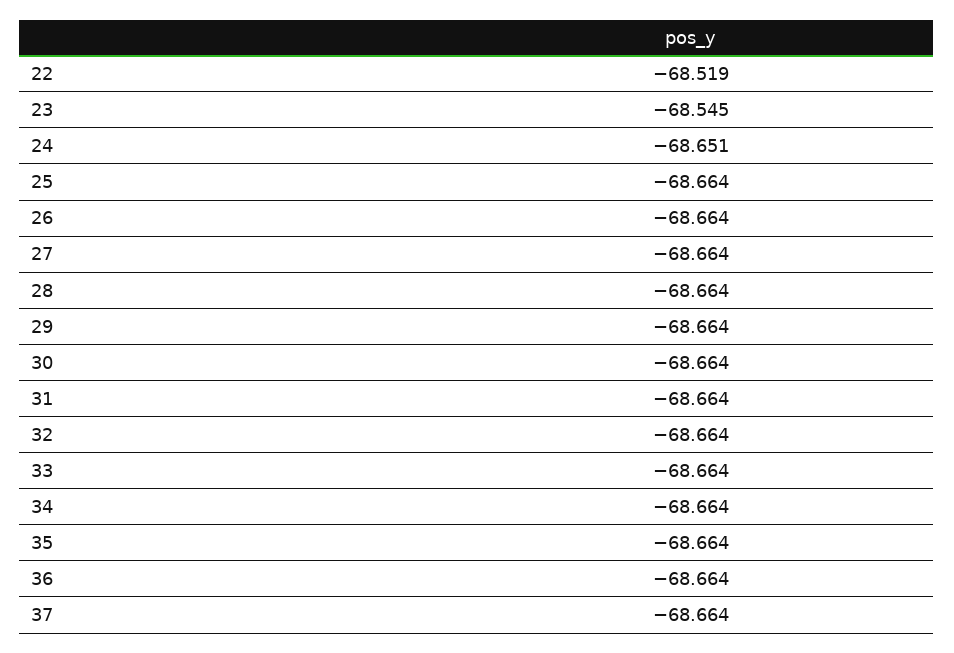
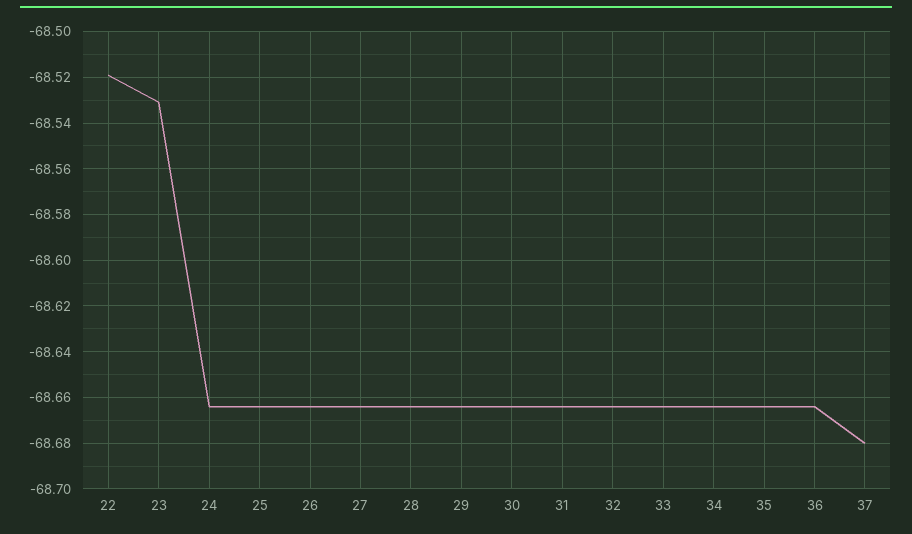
  {
    "22": -68.519,
-   "23": -68.545,
+   "23": -68.53,
-   "24": -68.651,
+   "24": -68.665,
    "25": -68.664,
    "26": -68.664,
    "27": -68.664,
    "28": -68.664,
    "29": -68.664,
    "30": -68.664,
    "31": -68.664,
    "32": -68.664,
    "33": -68.664,
    "34": -68.664,
    "35": -68.664,
    "36": -68.664,
-   "37": -68.664
+   "37": -68.68
  }

